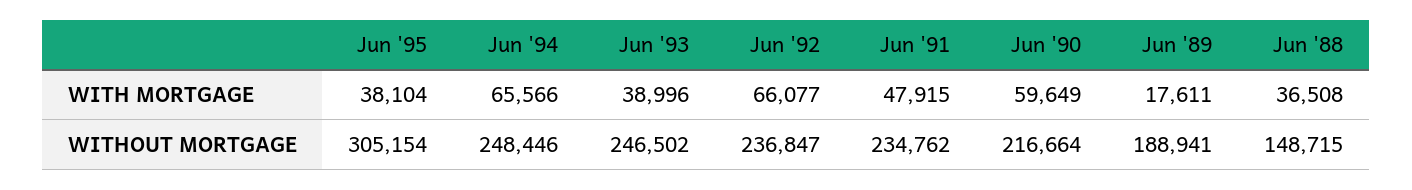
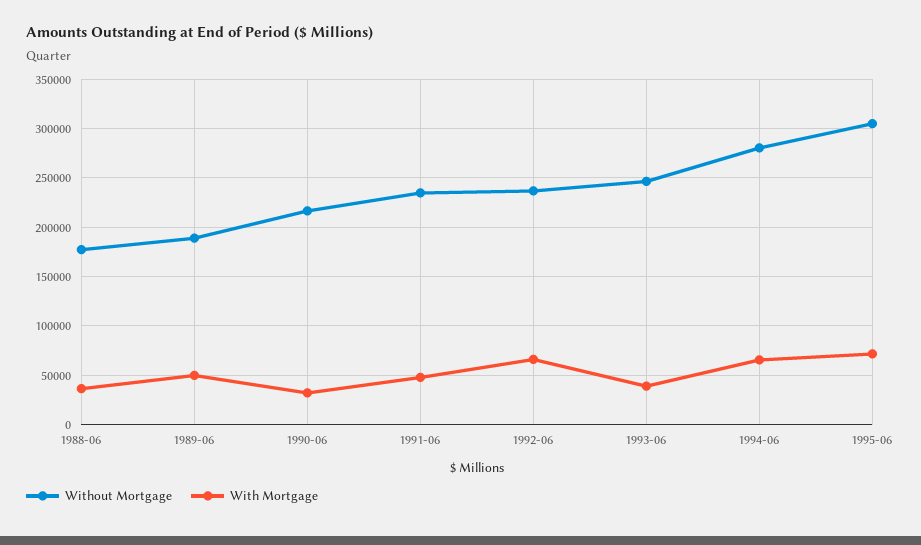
  {
    "WITH MORTGAGE": {
-     "Jun '95": 38104,
+     "Jun '95": 70000,
      "Jun '94": 65566,
      "Jun '93": 38996,
      "Jun '92": 66077,
      "Jun '91": 47915,
-     "Jun '90": 59649,
+     "Jun '90": 30000,
-     "Jun '89": 17611,
+     "Jun '89": 50000,
      "Jun '88": 36508
    },
    "WITHOUT MORTGAGE": {
      "Jun '95": 305154,
-     "Jun '94": 248446,
+     "Jun '94": 280000,
      "Jun '93": 246502,
      "Jun '92": 236847,
      "Jun '91": 234762,
      "Jun '90": 216664,
      "Jun '89": 188941,
-     "Jun '88": 148715
+     "Jun '88": 180000
    }
  }

